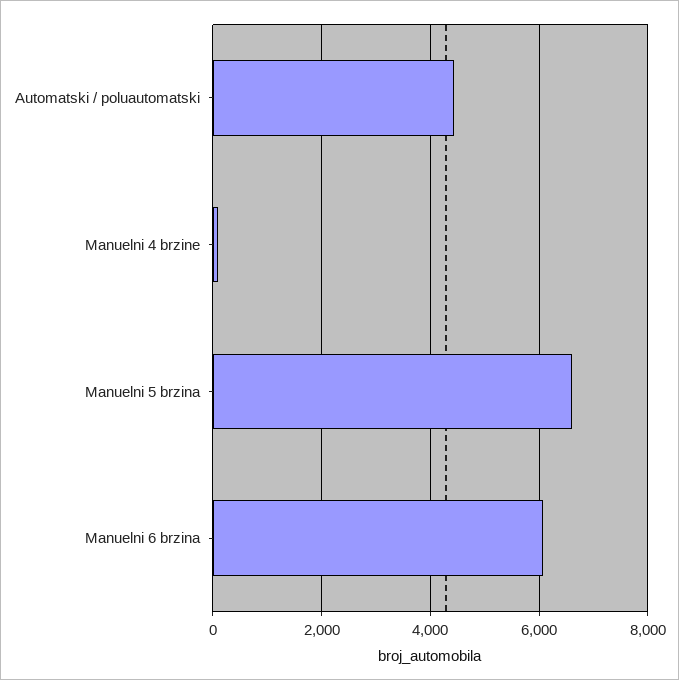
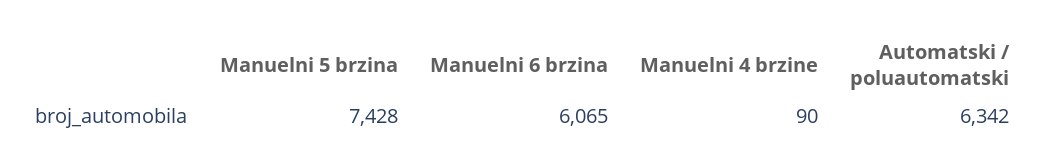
  {
-   "Automatski / poluautomatski": 4400,
+   "Automatski / poluautomatski": 6342,
    "Manuelni 4 brzine": 90,
-   "Manuelni 5 brzina": 6600,
+   "Manuelni 5 brzina": 7428,
    "Manuelni 6 brzina": 6065
  }

